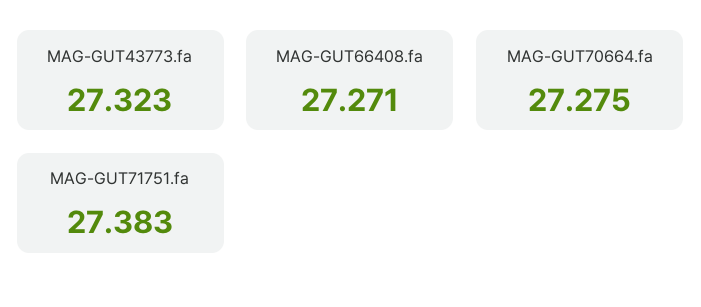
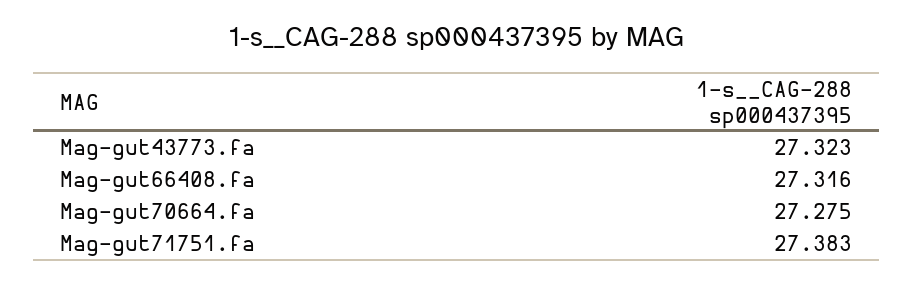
  {
    "MAG-GUT43773.fa": 27.323,
-   "MAG-GUT66408.fa": 27.271,
+   "MAG-GUT66408.fa": 27.316,
    "MAG-GUT70664.fa": 27.275,
    "MAG-GUT71751.fa": 27.383
  }

